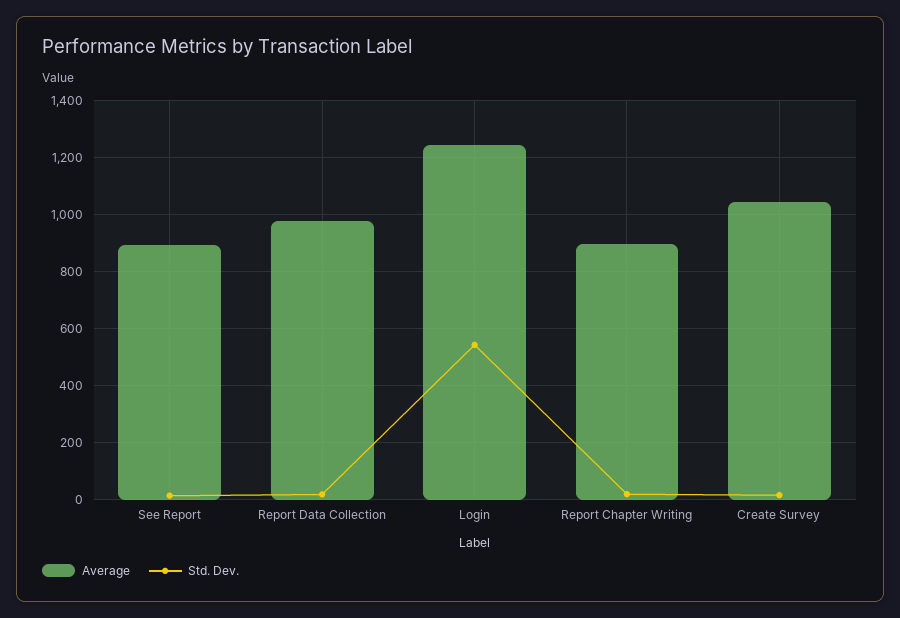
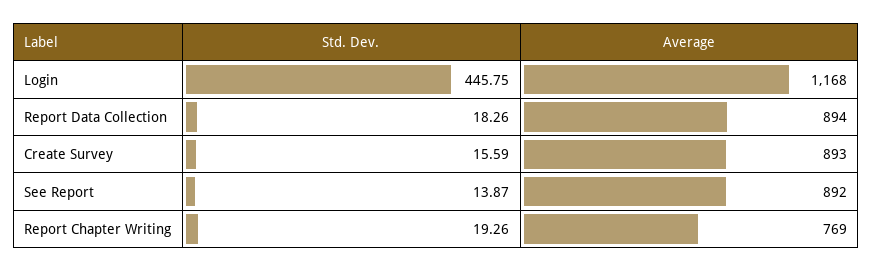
  {
    "Average": {
      "See Report": 892,
-     "Report Data Collection": 975,
+     "Report Data Collection": 894,
-     "Login": 1250,
+     "Login": 1168,
-     "Report Chapter Writing": 900,
+     "Report Chapter Writing": 769,
-     "Create Survey": 1050
+     "Create Survey": 893
    },
    "Std. Dev.": {
      "See Report": 13.87,
      "Report Data Collection": 18.26,
-     "Login": 550,
+     "Login": 445.75,
      "Report Chapter Writing": 19.26,
      "Create Survey": 15.59
    }
  }

